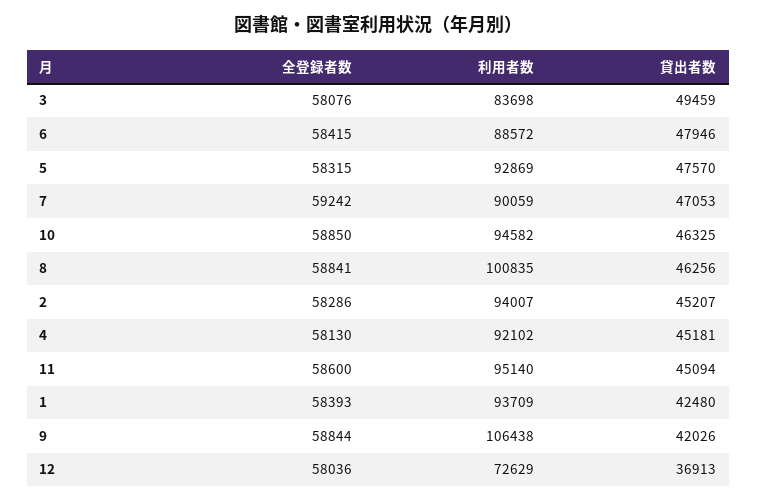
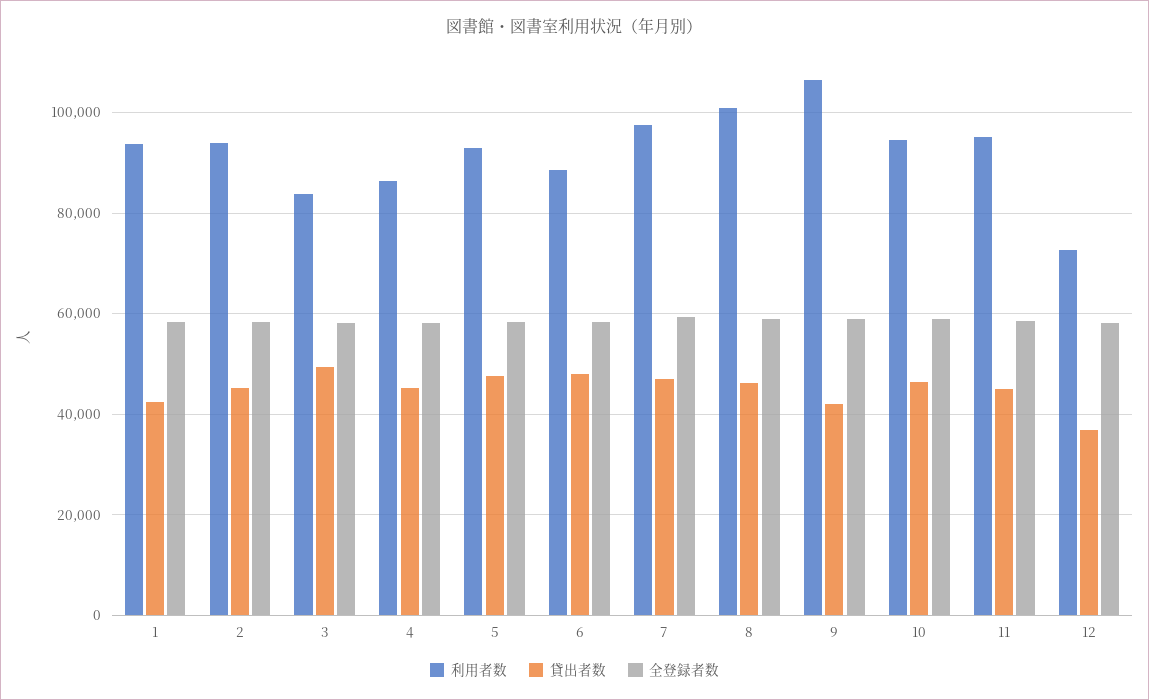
  {
    "全登録者数": {
      "3": 58076,
      "6": 58415,
      "5": 58315,
      "7": 59242,
      "10": 58850,
      "8": 58841,
      "2": 58286,
      "4": 58130,
      "11": 58600,
      "1": 58393,
      "9": 58844,
      "12": 58036
    },
    "利用者数": {
      "3": 83698,
      "6": 88572,
      "5": 92869,
-     "7": 90059,
+     "7": 98000,
      "10": 94582,
      "8": 100835,
      "2": 94007,
-     "4": 92102,
+     "4": 86000,
      "11": 95140,
      "1": 93709,
      "9": 106438,
      "12": 72629
    },
    "貸出者数": {
      "3": 49459,
      "6": 47946,
      "5": 47570,
      "7": 47053,
      "10": 46325,
      "8": 46256,
      "2": 45207,
      "4": 45181,
      "11": 45094,
      "1": 42480,
      "9": 42026,
      "12": 36913
    }
  }

